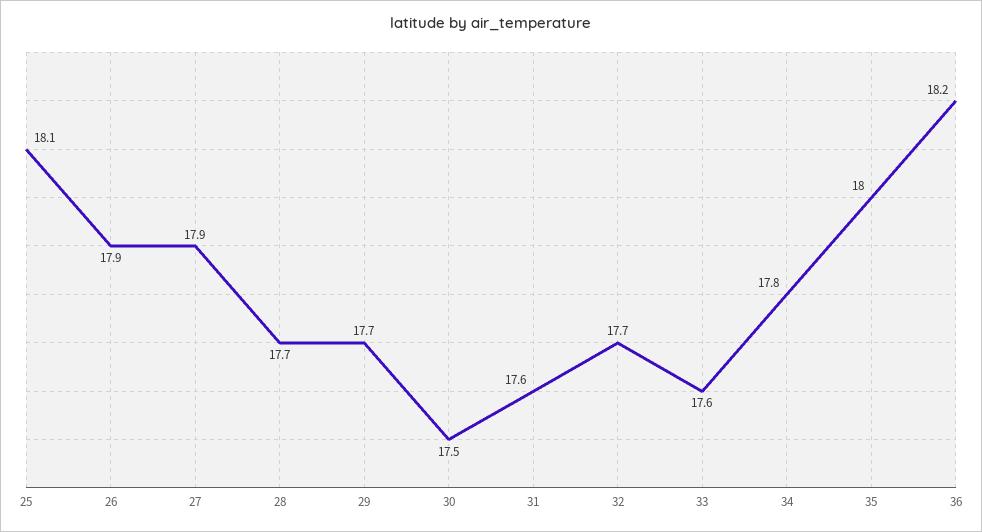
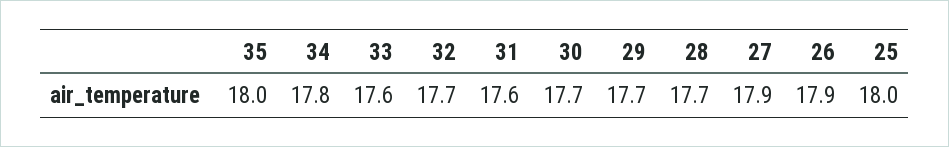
  {
-   "25": 18.1,
+   "25": 18,
    "26": 17.9,
    "27": 17.9,
    "28": 17.7,
    "29": 17.7,
-   "30": 17.5,
+   "30": 17.7,
    "31": 17.6,
    "32": 17.7,
    "33": 17.6,
    "34": 17.8,
-   "35": 18,
+   "35": 18
-   "36": 18.2
  }

